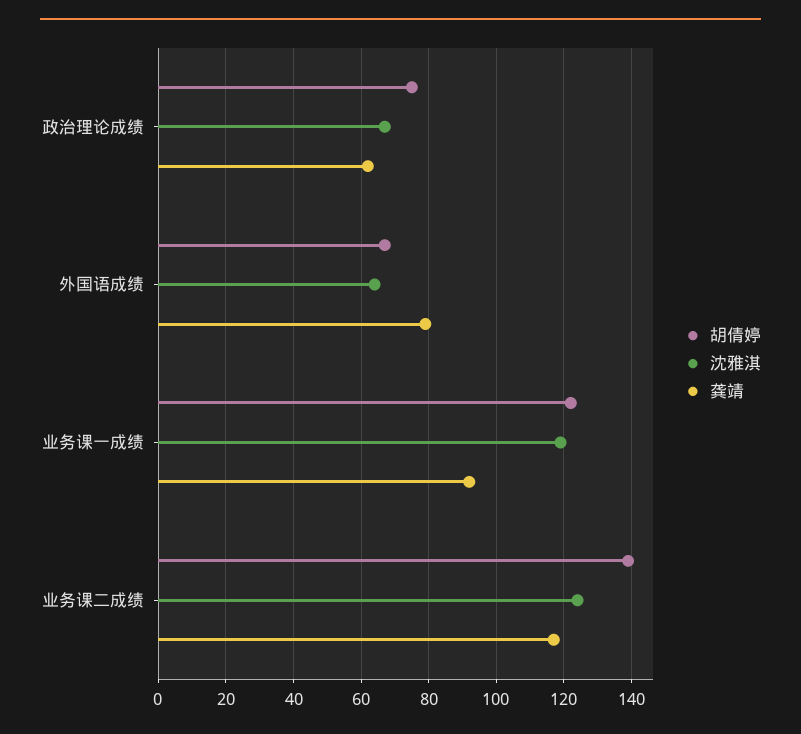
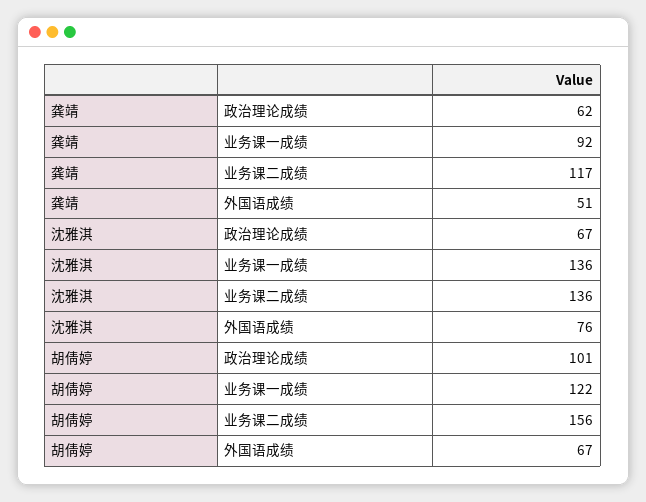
  {
    "胡倩婷": {
-     "政治理论成绩": 75,
+     "政治理论成绩": 101,
      "外国语成绩": 67,
      "业务课一成绩": 122,
-     "业务课二成绩": 140
+     "业务课二成绩": 156
    },
    "沈雅淇": {
      "政治理论成绩": 67,
-     "外国语成绩": 65,
+     "外国语成绩": 76,
-     "业务课一成绩": 120,
+     "业务课一成绩": 136,
-     "业务课二成绩": 125
+     "业务课二成绩": 136
    },
    "龚靖": {
      "政治理论成绩": 62,
-     "外国语成绩": 80,
+     "外国语成绩": 51,
      "业务课一成绩": 92,
      "业务课二成绩": 117
    }
  }

